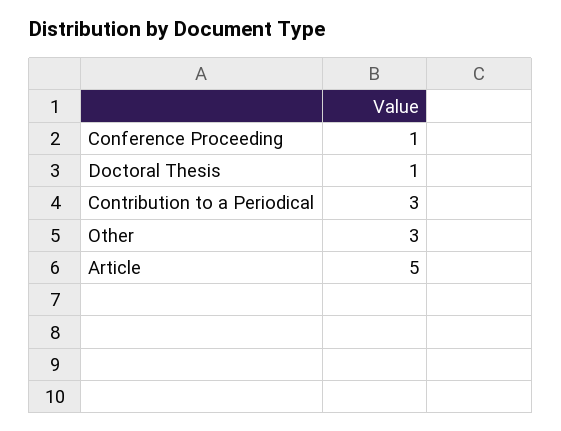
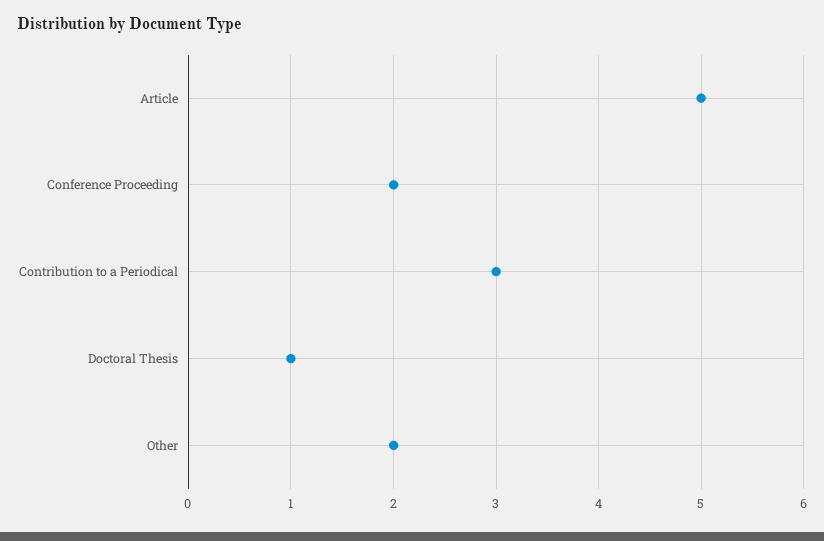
  {
-   "Conference Proceeding": 1,
+   "Conference Proceeding": 2,
    "Doctoral Thesis": 1,
    "Contribution to a Periodical": 3,
-   "Other": 3,
+   "Other": 2,
    "Article": 5
  }

